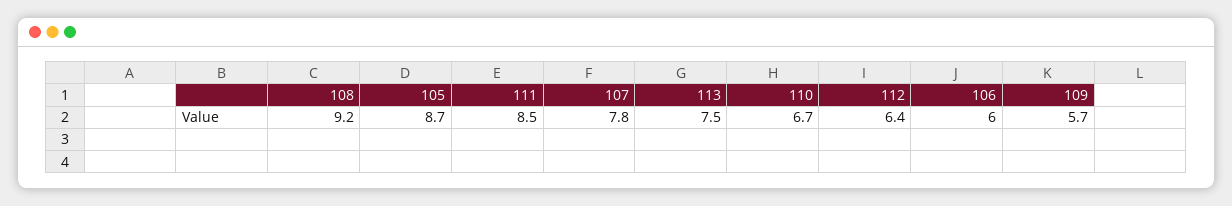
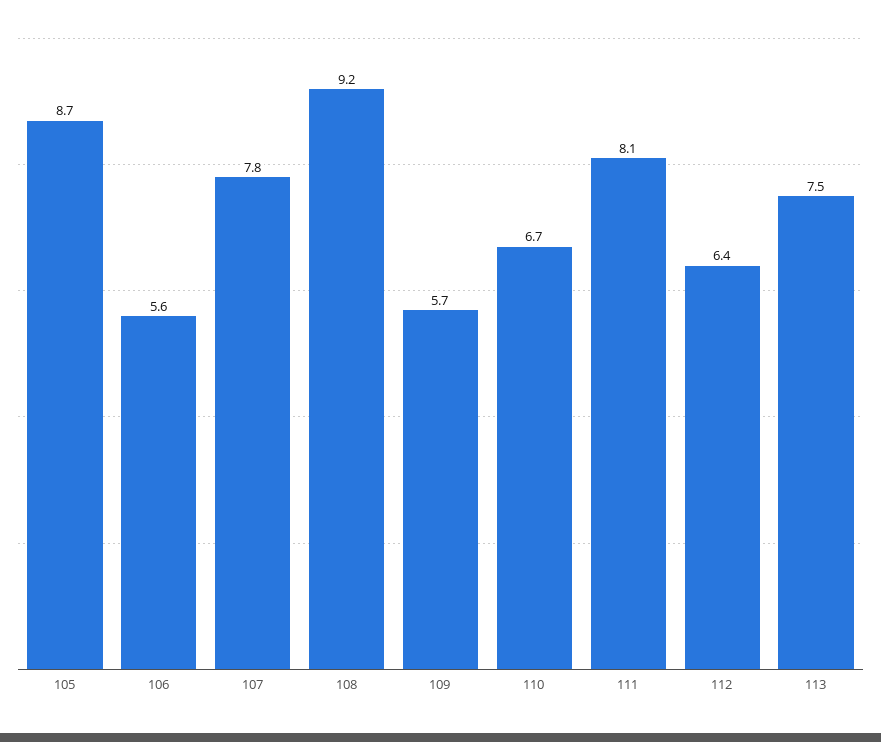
  {
    "108": 9.2,
    "105": 8.7,
-   "111": 8.5,
+   "111": 8.1,
    "107": 7.8,
    "113": 7.5,
    "110": 6.7,
    "112": 6.4,
-   "106": 6,
+   "106": 5.6,
    "109": 5.7
  }

